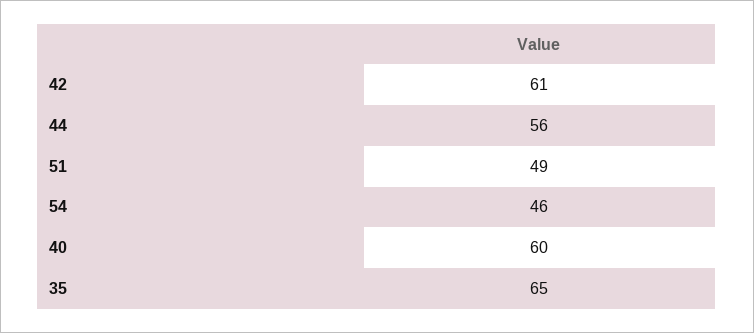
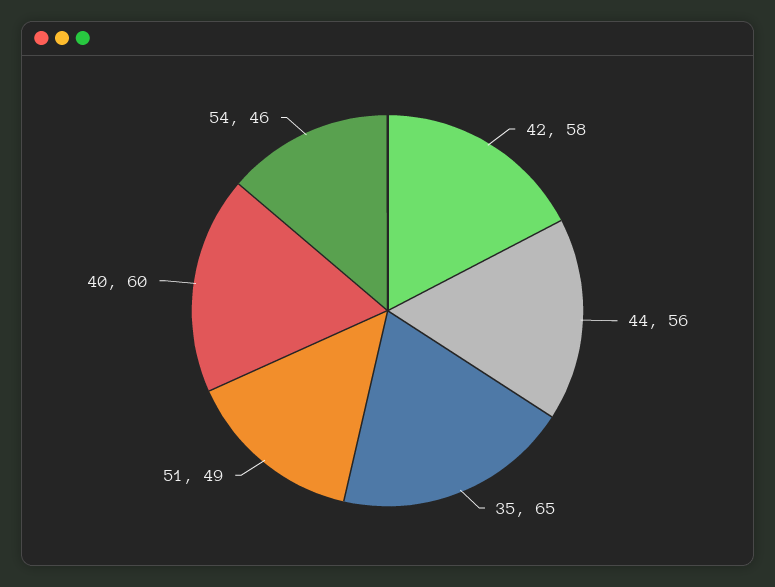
  {
-   "42": 61,
+   "42": 58,
    "44": 56,
    "51": 49,
    "54": 46,
    "40": 60,
    "35": 65
  }

